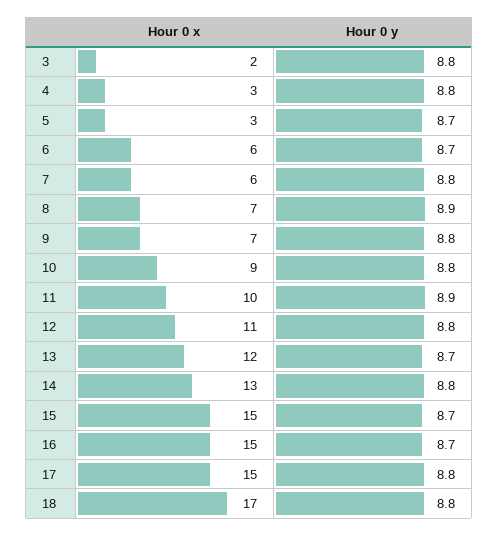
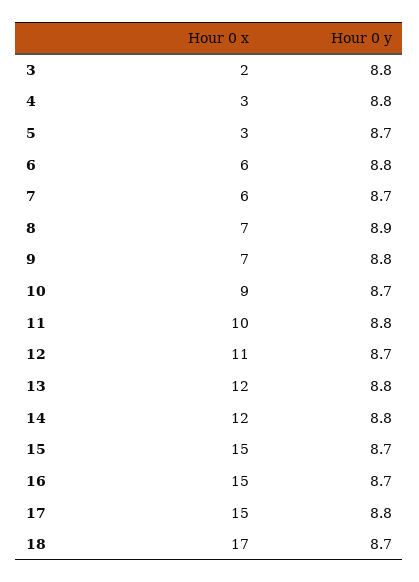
  {
    "Hour 0 x": {
      "3": 2,
      "4": 3,
      "5": 3,
      "6": 6,
      "7": 6,
      "8": 7,
      "9": 7,
      "10": 9,
      "11": 10,
      "12": 11,
      "13": 12,
-     "14": 13,
+     "14": 12,
      "15": 15,
      "16": 15,
      "17": 15,
      "18": 17
    },
    "Hour 0 y": {
      "3": 8.8,
      "4": 8.8,
      "5": 8.7,
-     "6": 8.7,
+     "6": 8.8,
-     "7": 8.8,
+     "7": 8.7,
      "8": 8.9,
      "9": 8.8,
-     "10": 8.8,
+     "10": 8.7,
-     "11": 8.9,
+     "11": 8.8,
-     "12": 8.8,
+     "12": 8.7,
-     "13": 8.7,
+     "13": 8.8,
      "14": 8.8,
      "15": 8.7,
      "16": 8.7,
      "17": 8.8,
-     "18": 8.8
+     "18": 8.7
    }
  }

